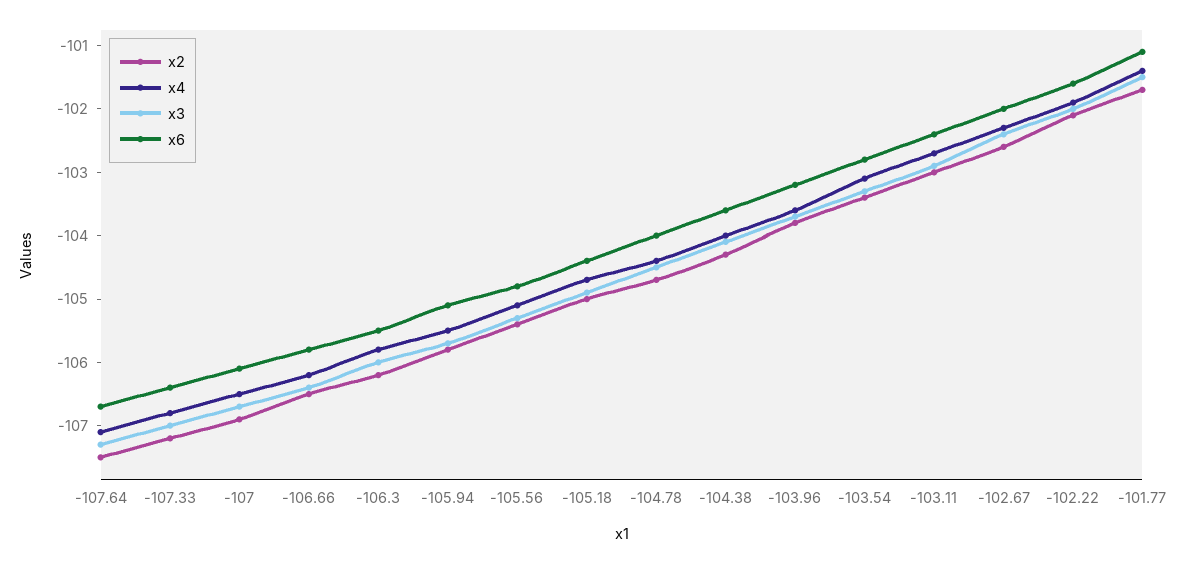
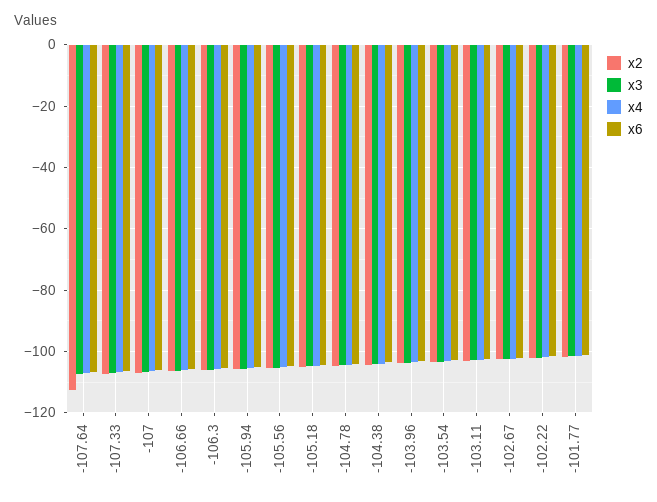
  {
    "x2": {
-     "-107.64": -107.5,
+     "-107.64": -112,
      "-107.33": -107,
      "-107": -107,
      "-106.66": -106.5,
      "-106.3": -106,
      "-105.94": -106,
      "-105.56": -105.5,
      "-105.18": -105,
      "-104.78": -104.5,
      "-104.38": -104.5,
      "-103.96": -104,
      "-103.54": -103.5,
      "-103.11": -103,
      "-102.67": -102.5,
      "-102.22": -102,
      "-101.77": -101.5
    },
    "x4": {
      "-107.64": -107,
      "-107.33": -107,
      "-107": -106.5,
      "-106.66": -106,
      "-106.3": -106,
      "-105.94": -105.5,
      "-105.56": -105,
      "-105.18": -104.5,
      "-104.78": -104.5,
      "-104.38": -104,
      "-103.96": -103.5,
      "-103.54": -103,
      "-103.11": -102.5,
      "-102.67": -102.5,
      "-102.22": -102,
      "-101.77": -101.5
    },
    "x3": {
      "-107.64": -107.5,
      "-107.33": -107,
      "-107": -106.5,
      "-106.66": -106.5,
      "-106.3": -106,
      "-105.94": -105.5,
      "-105.56": -105.5,
      "-105.18": -105,
      "-104.78": -104.5,
      "-104.38": -104,
      "-103.96": -103.5,
      "-103.54": -103.5,
      "-103.11": -103,
      "-102.67": -102.5,
      "-102.22": -102,
      "-101.77": -101.5
    },
    "x6": {
      "-107.64": -106.5,
      "-107.33": -106.5,
      "-107": -106,
      "-106.66": -106,
      "-106.3": -105.5,
      "-105.94": -105,
      "-105.56": -105,
      "-105.18": -104.5,
      "-104.78": -104,
      "-104.38": -103.5,
      "-103.96": -103,
      "-103.54": -103,
      "-103.11": -102.5,
      "-102.67": -102,
      "-102.22": -101.5,
      "-101.77": -101
    }
  }

